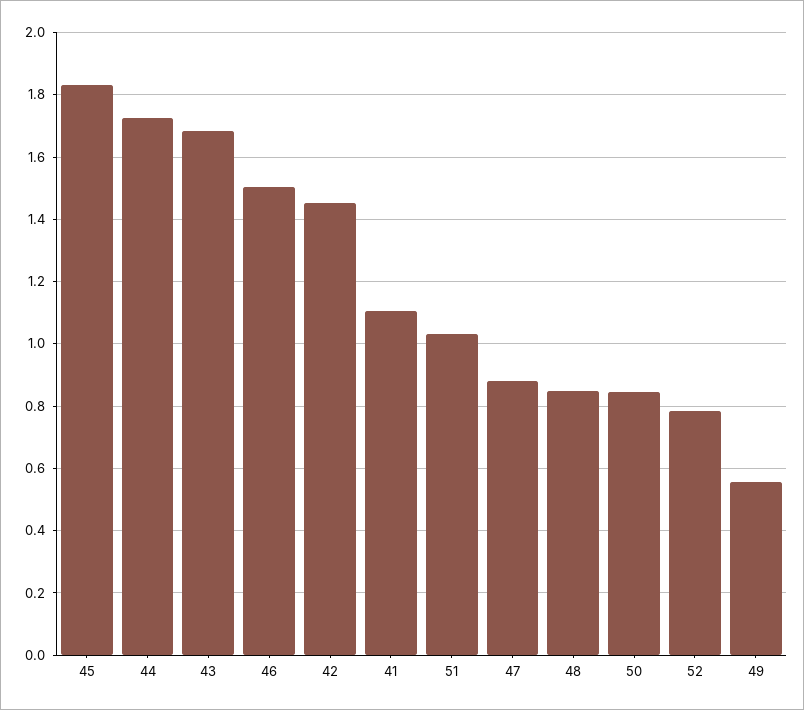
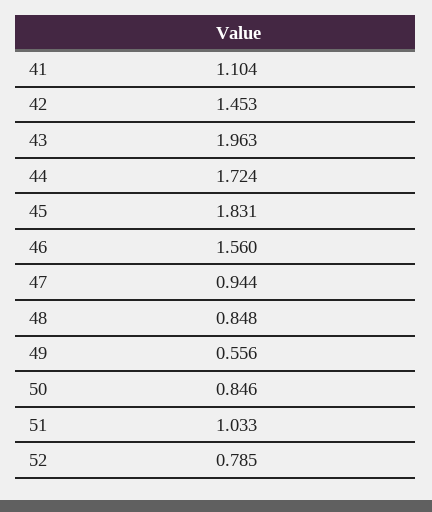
  {
    "45": 1.831,
    "44": 1.724,
-   "43": 1.68,
+   "43": 1.963,
-   "46": 1.5,
+   "46": 1.56,
    "42": 1.453,
    "41": 1.104,
    "51": 1.033,
-   "47": 0.88,
+   "47": 0.944,
    "48": 0.848,
    "50": 0.846,
    "52": 0.785,
    "49": 0.556
  }

